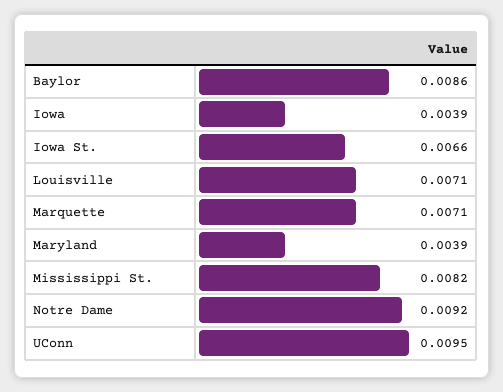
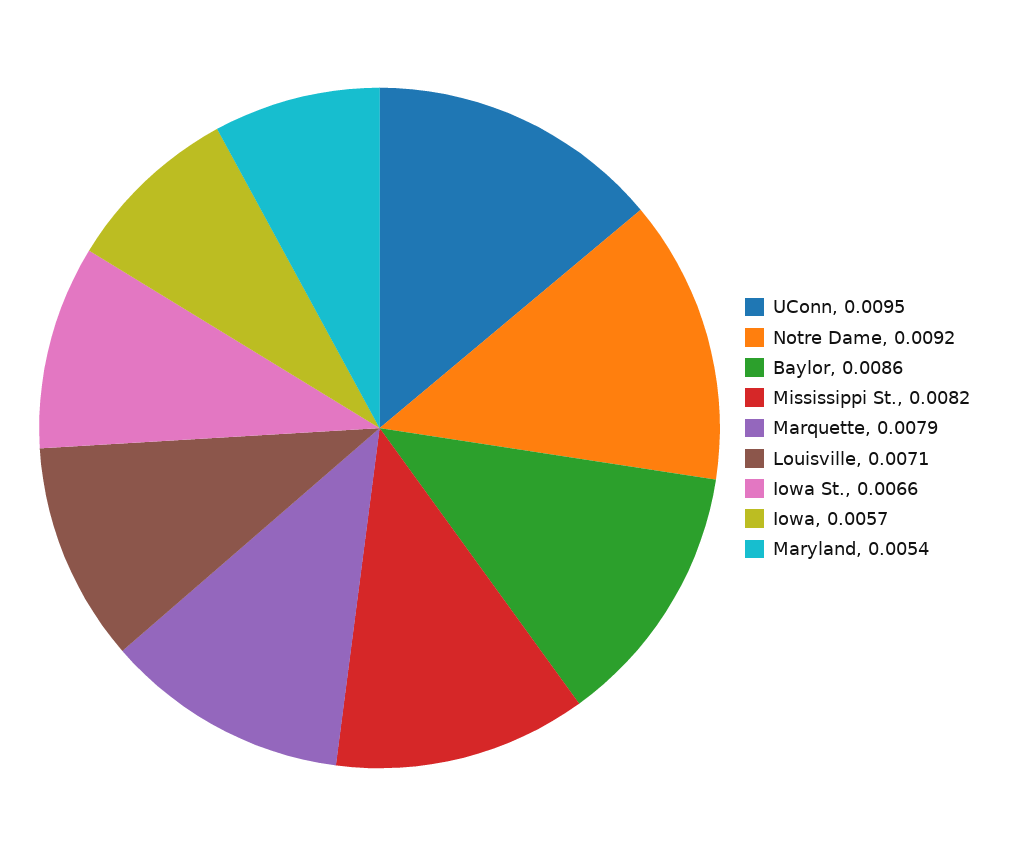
  {
    "Baylor": 0.0086,
-   "Iowa": 0.0039,
+   "Iowa": 0.0057,
    "Iowa St.": 0.0066,
    "Louisville": 0.0071,
-   "Marquette": 0.0071,
+   "Marquette": 0.0079,
-   "Maryland": 0.0039,
+   "Maryland": 0.0054,
    "Mississippi St.": 0.0082,
    "Notre Dame": 0.0092,
    "UConn": 0.0095
  }

